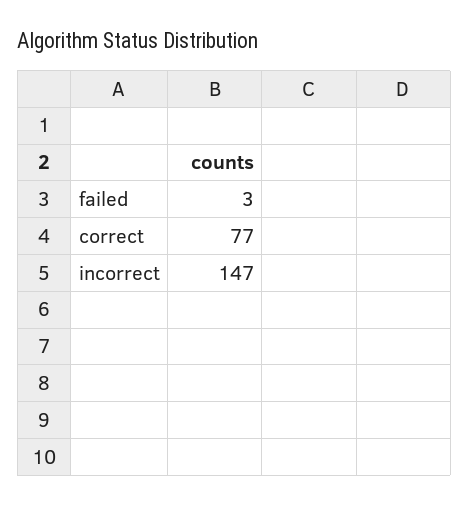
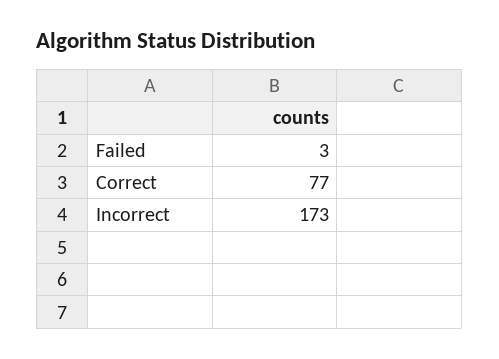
  {
    "failed": 3,
    "correct": 77,
-   "incorrect": 147
+   "incorrect": 173
  }

